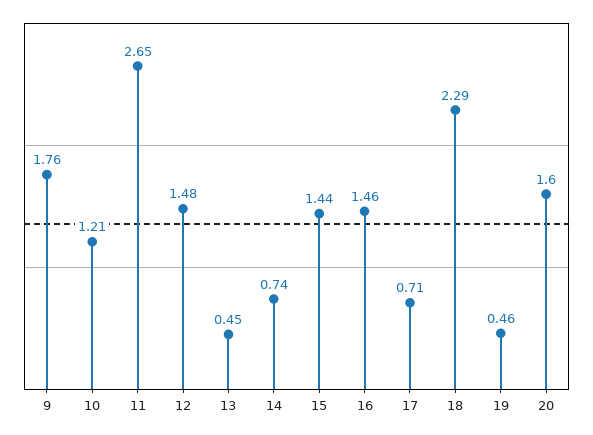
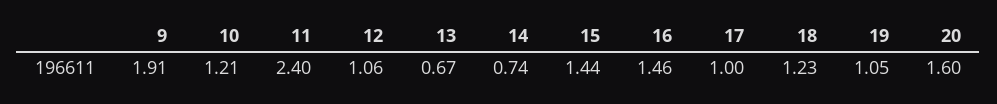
  {
-   "9": 1.76,
+   "9": 1.91,
    "10": 1.21,
-   "11": 2.65,
+   "11": 2.4,
-   "12": 1.48,
+   "12": 1.06,
-   "13": 0.45,
+   "13": 0.67,
    "14": 0.74,
    "15": 1.44,
    "16": 1.46,
-   "17": 0.71,
+   "17": 1,
-   "18": 2.29,
+   "18": 1.23,
-   "19": 0.46,
+   "19": 1.05,
    "20": 1.6
  }

